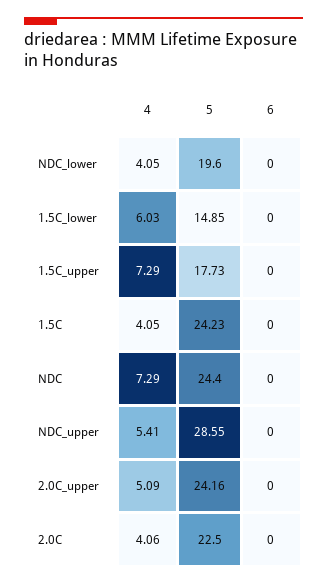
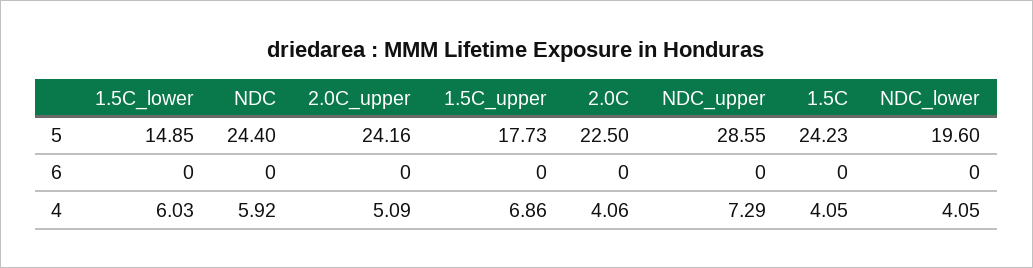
  {
    "4": {
      "NDC_lower": 4.05,
      "1.5C_lower": 6.03,
-     "1.5C_upper": 7.29,
+     "1.5C_upper": 6.86,
      "1.5C": 4.05,
-     "NDC": 7.29,
+     "NDC": 5.92,
-     "NDC_upper": 5.41,
+     "NDC_upper": 7.29,
      "2.0C_upper": 5.09,
      "2.0C": 4.06
    },
    "5": {
      "NDC_lower": 19.6,
      "1.5C_lower": 14.85,
      "1.5C_upper": 17.73,
      "1.5C": 24.23,
      "NDC": 24.4,
      "NDC_upper": 28.55,
      "2.0C_upper": 24.16,
      "2.0C": 22.5
    },
    "6": {
      "NDC_lower": 0,
      "1.5C_lower": 0,
      "1.5C_upper": 0,
      "1.5C": 0,
      "NDC": 0,
      "NDC_upper": 0,
      "2.0C_upper": 0,
      "2.0C": 0
    }
  }

